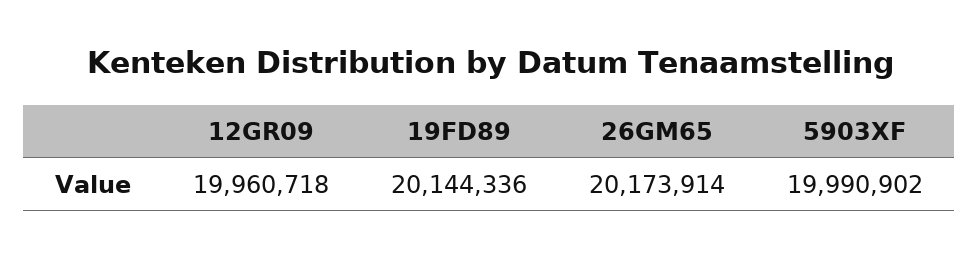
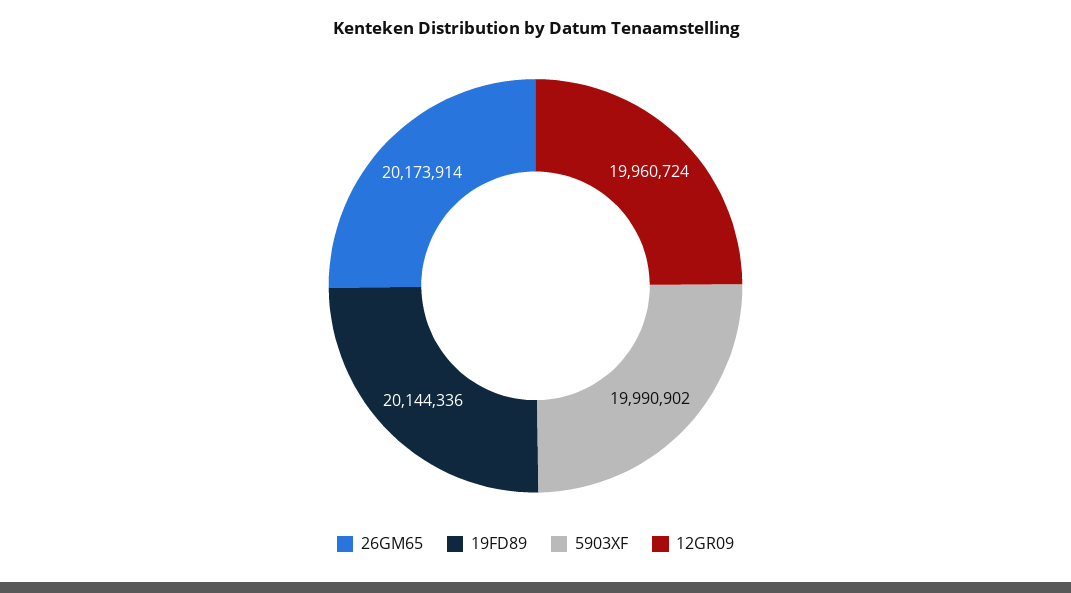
  {
-   "12GR09": 19960718,
+   "12GR09": 19960724,
    "19FD89": 20144336,
    "26GM65": 20173914,
    "5903XF": 19990902
  }

